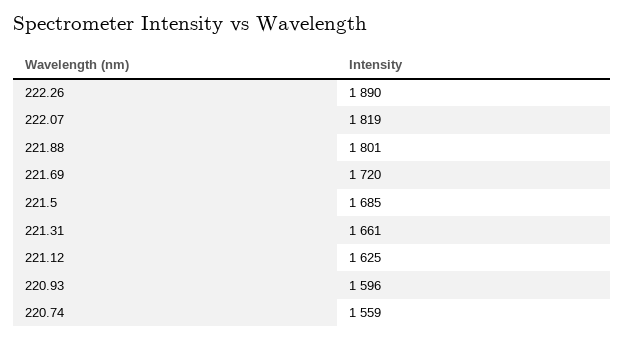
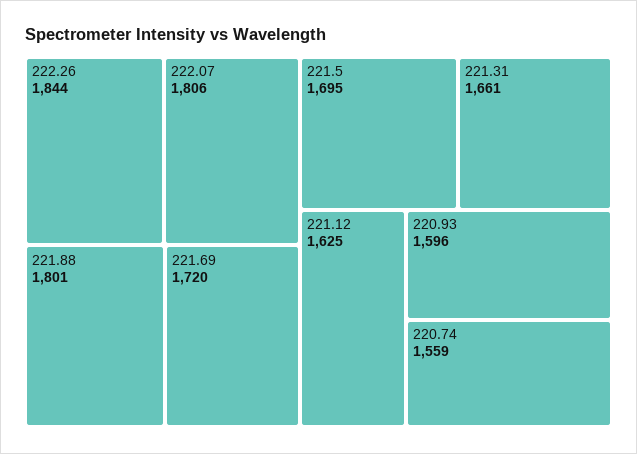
  {
-   "222.26": 1890,
+   "222.26": 1844,
-   "222.07": 1819,
+   "222.07": 1806,
    "221.88": 1801,
    "221.69": 1720,
-   "221.5": 1685,
+   "221.5": 1695,
    "221.31": 1661,
    "221.12": 1625,
    "220.93": 1596,
    "220.74": 1559
  }

